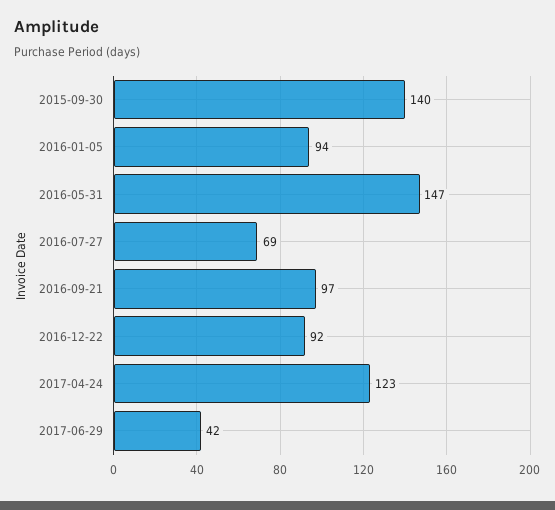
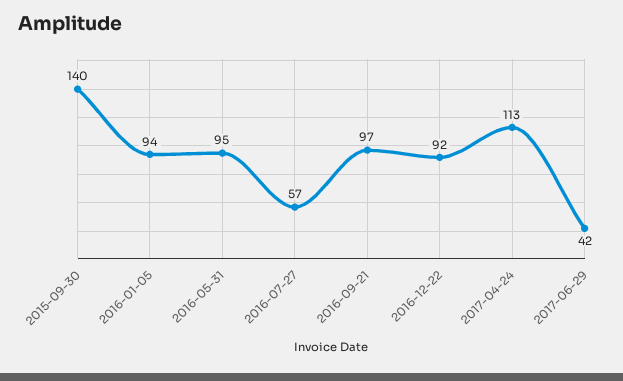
  {
    "2015-09-30": 140,
    "2016-01-05": 94,
-   "2016-05-31": 147,
+   "2016-05-31": 95,
-   "2016-07-27": 69,
+   "2016-07-27": 57,
    "2016-09-21": 97,
    "2016-12-22": 92,
-   "2017-04-24": 123,
+   "2017-04-24": 113,
    "2017-06-29": 42
  }

